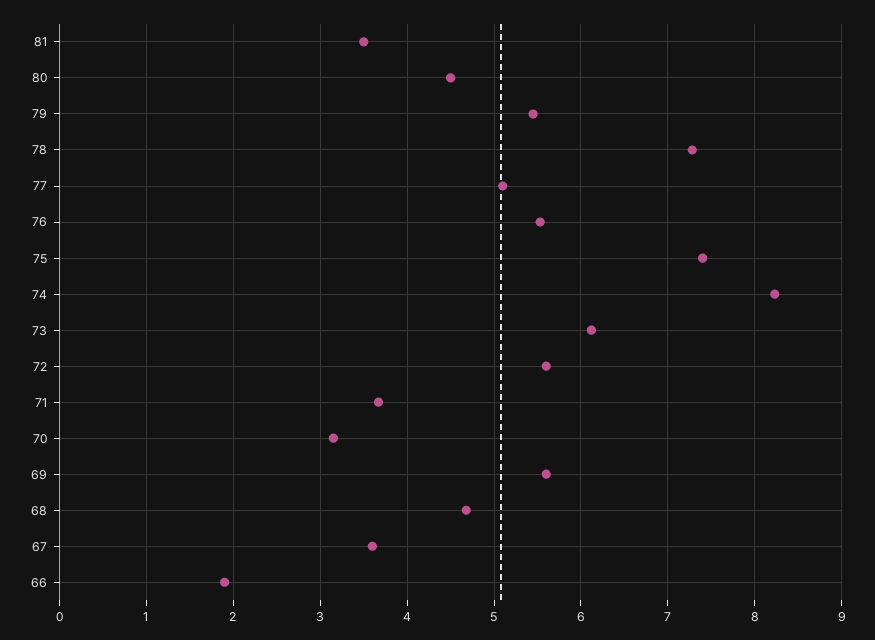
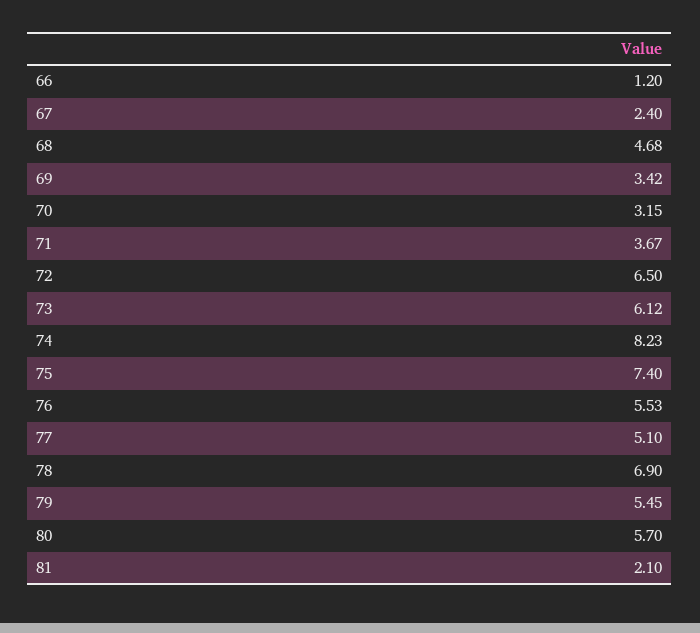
  {
-   "81": 3.5,
+   "81": 2.1,
-   "80": 4.5,
+   "80": 5.7,
    "79": 5.45,
-   "78": 7.3,
+   "78": 6.9,
    "77": 5.1,
    "76": 5.53,
    "75": 7.4,
    "74": 8.23,
    "73": 6.12,
-   "72": 5.6,
+   "72": 6.5,
    "71": 3.67,
    "70": 3.15,
-   "69": 5.6,
+   "69": 3.42,
    "68": 4.68,
-   "67": 3.6,
+   "67": 2.4,
-   "66": 1.9
+   "66": 1.2
  }

